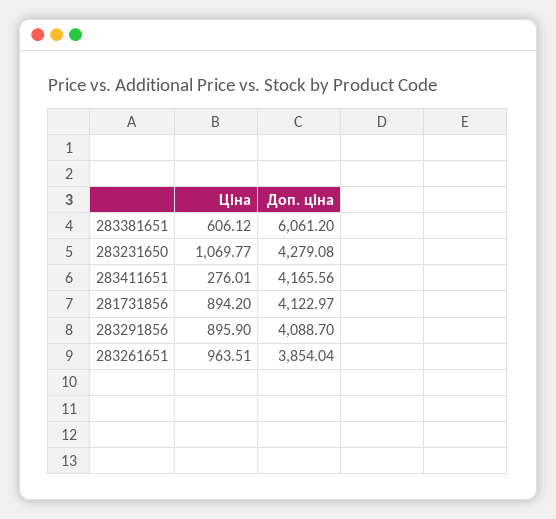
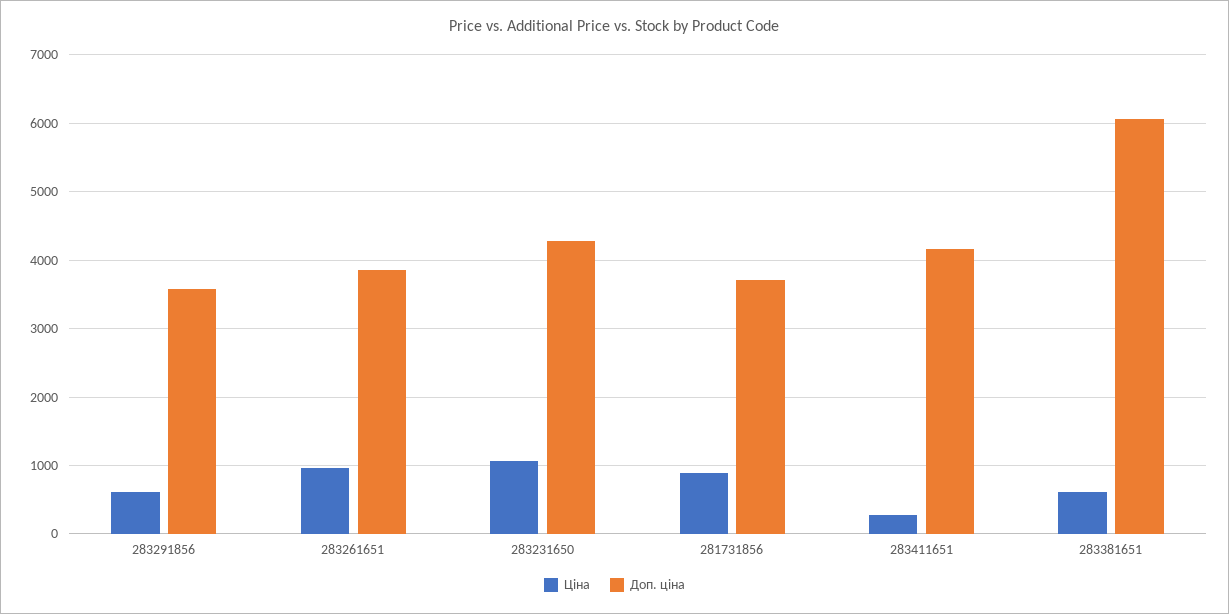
  {
    "Ціна": {
      "283381651": 606.12,
      "283231650": 1069.77,
      "283411651": 276.01,
      "281731856": 894.2,
-     "283291856": 895.9,
+     "283291856": 600,
      "283261651": 963.51
    },
    "Доп. ціна": {
      "283381651": 6061.2,
      "283231650": 4279.08,
      "283411651": 4165.56,
-     "281731856": 4122.97,
+     "281731856": 3700,
-     "283291856": 4088.7,
+     "283291856": 3600,
      "283261651": 3854.04
    }
  }

